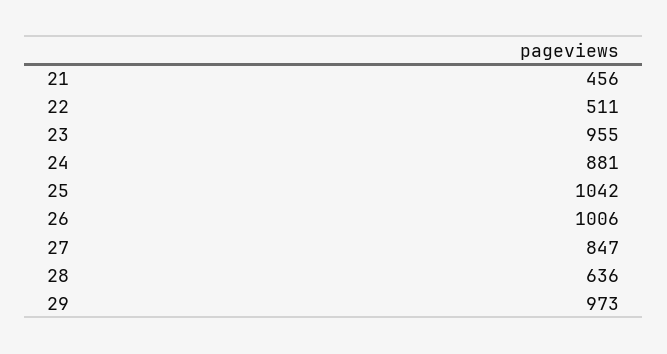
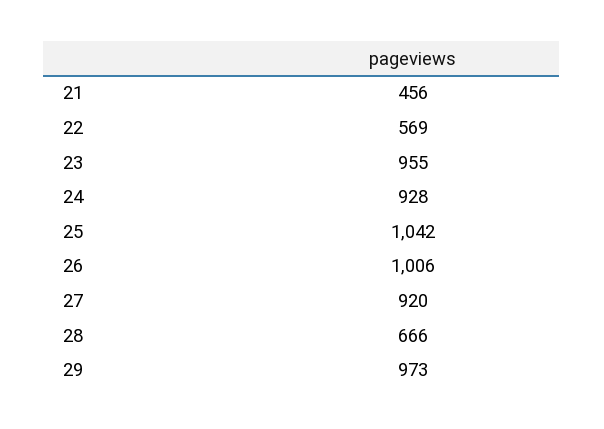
  {
    "21": 456,
-   "22": 511,
+   "22": 569,
    "23": 955,
-   "24": 881,
+   "24": 928,
    "25": 1042,
    "26": 1006,
-   "27": 847,
+   "27": 920,
-   "28": 636,
+   "28": 666,
    "29": 973
  }

